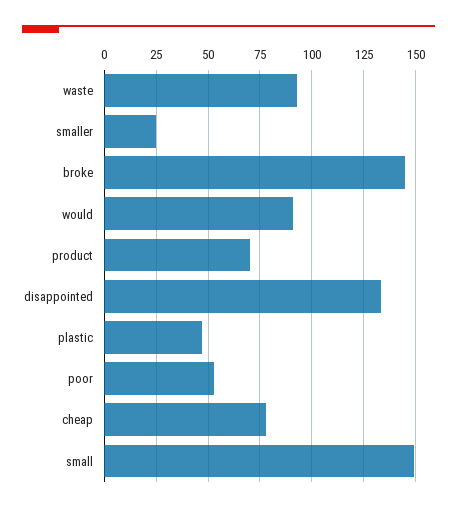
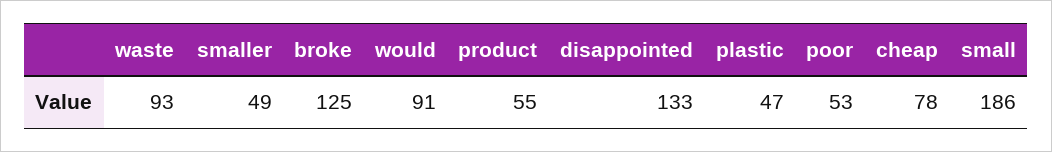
  {
    "waste": 93,
-   "smaller": 25,
+   "smaller": 49,
-   "broke": 145,
+   "broke": 125,
    "would": 91,
-   "product": 70,
+   "product": 55,
    "disappointed": 133,
    "plastic": 47,
    "poor": 53,
    "cheap": 78,
-   "small": 150
+   "small": 186
  }

